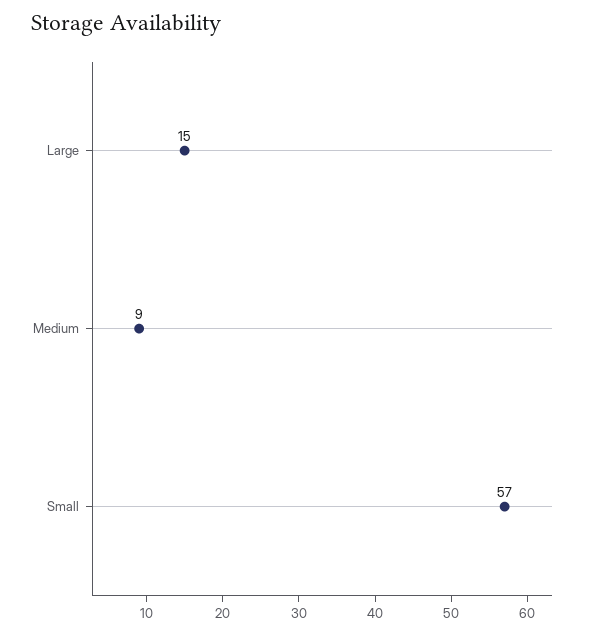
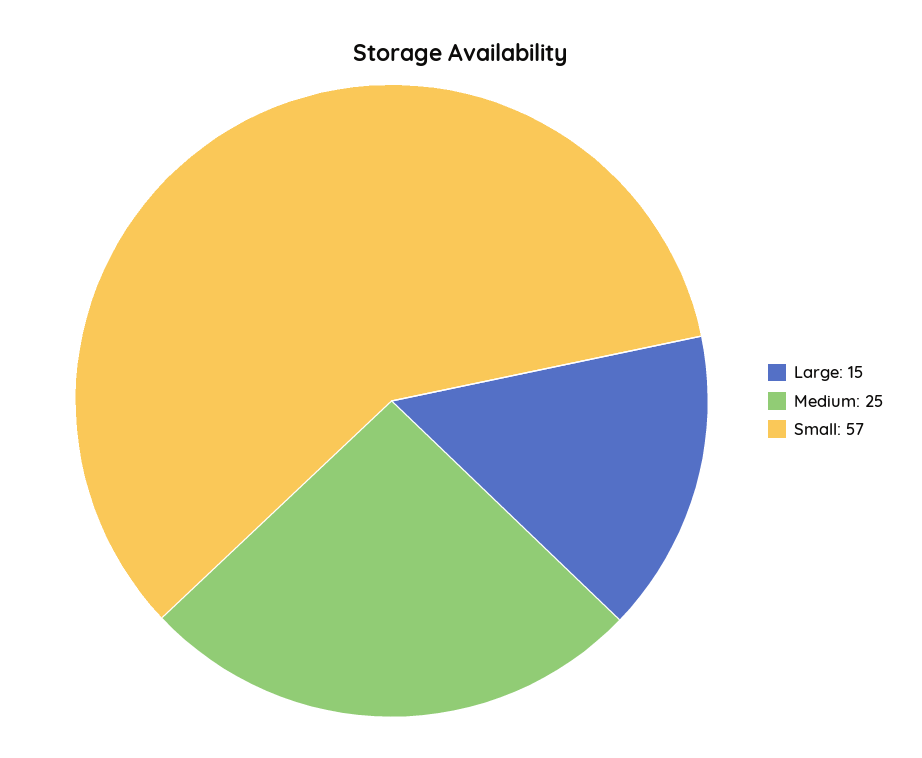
  {
    "Large": 15,
-   "Medium": 9,
+   "Medium": 25,
    "Small": 57
  }

